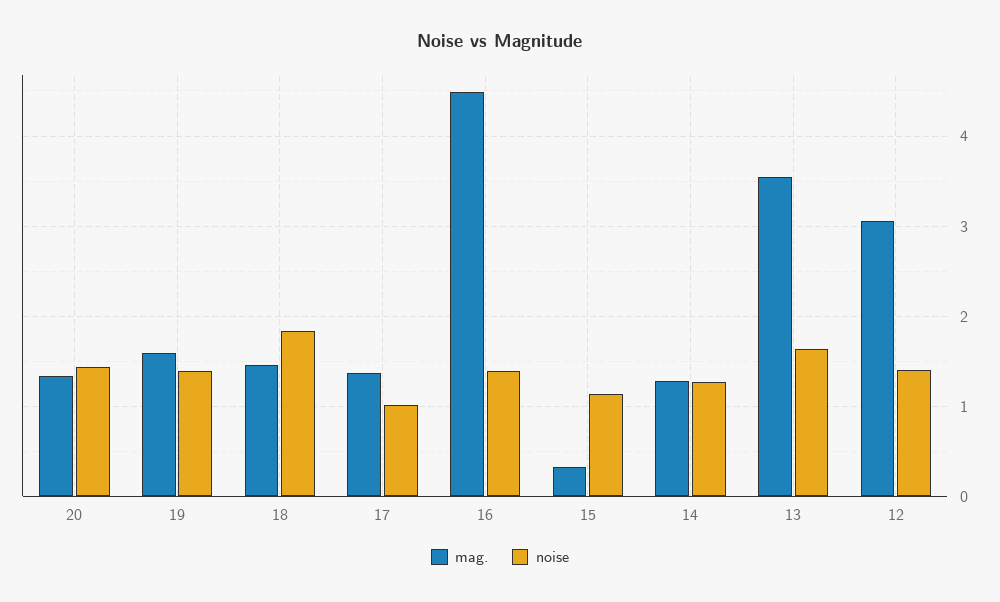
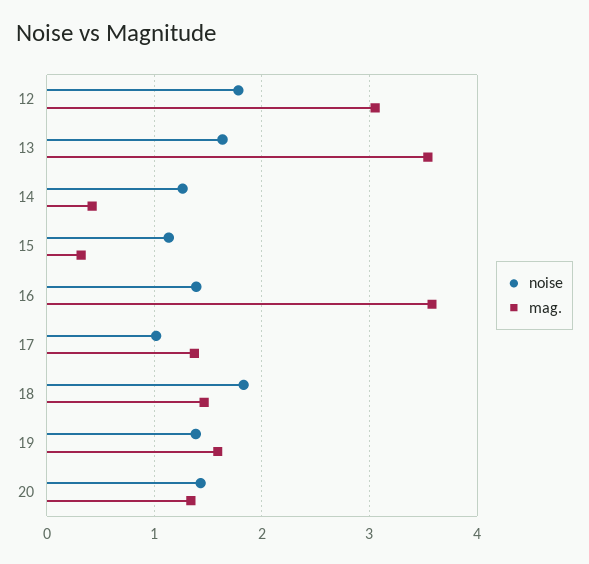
  {
    "mag.": {
      "20": 1.3,
      "19": 1.6,
      "18": 1.5,
      "17": 1.4,
-     "16": 4.5,
+     "16": 3.6,
      "15": 0.3,
-     "14": 1.3,
+     "14": 0.4,
      "13": 3.5,
      "12": 3.1
    },
    "noise": {
      "20": 1.4,
      "19": 1.4,
      "18": 1.8,
      "17": 1,
      "16": 1.4,
      "15": 1.1,
      "14": 1.3,
      "13": 1.6,
-     "12": 1.4
+     "12": 1.8
    }
  }

